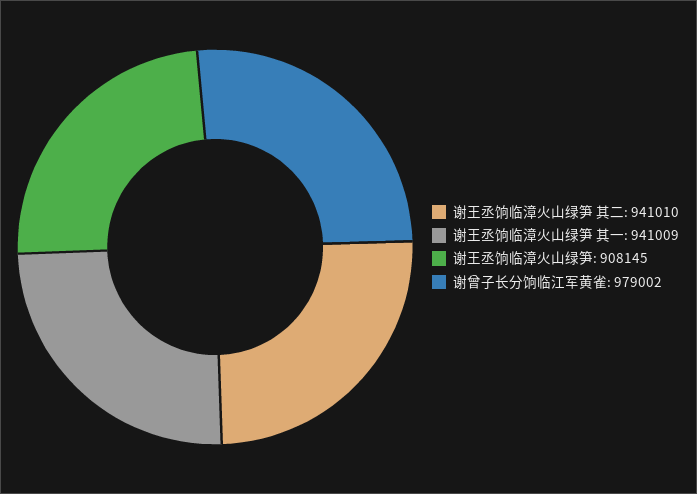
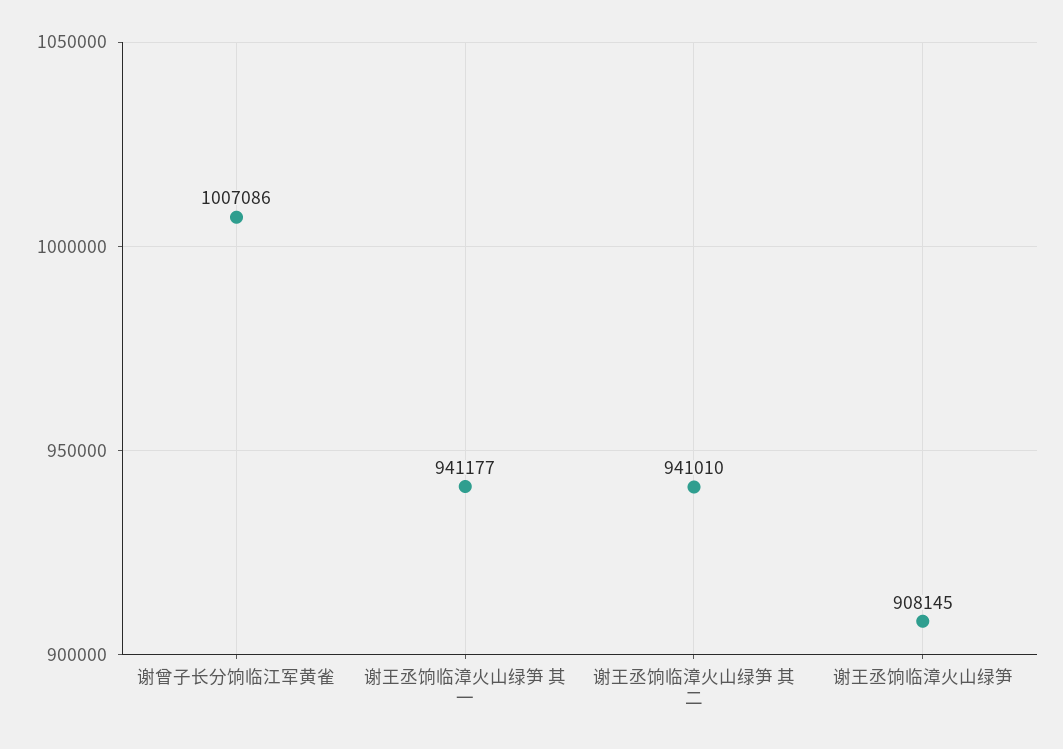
  {
    "谢王丞饷临漳火山绿笋 其二": 941010,
-   "谢王丞饷临漳火山绿笋 其一": 941009,
+   "谢王丞饷临漳火山绿笋 其一": 941177,
    "谢王丞饷临漳火山绿笋": 908145,
-   "谢曾子长分饷临江军黄雀": 979002
+   "谢曾子长分饷临江军黄雀": 1007086
  }

